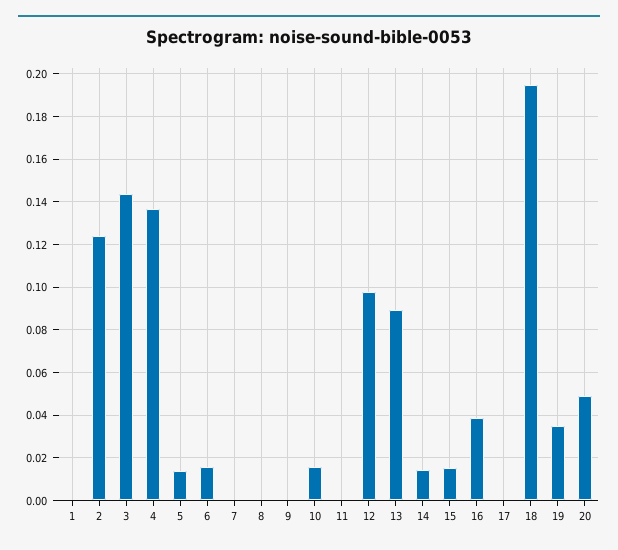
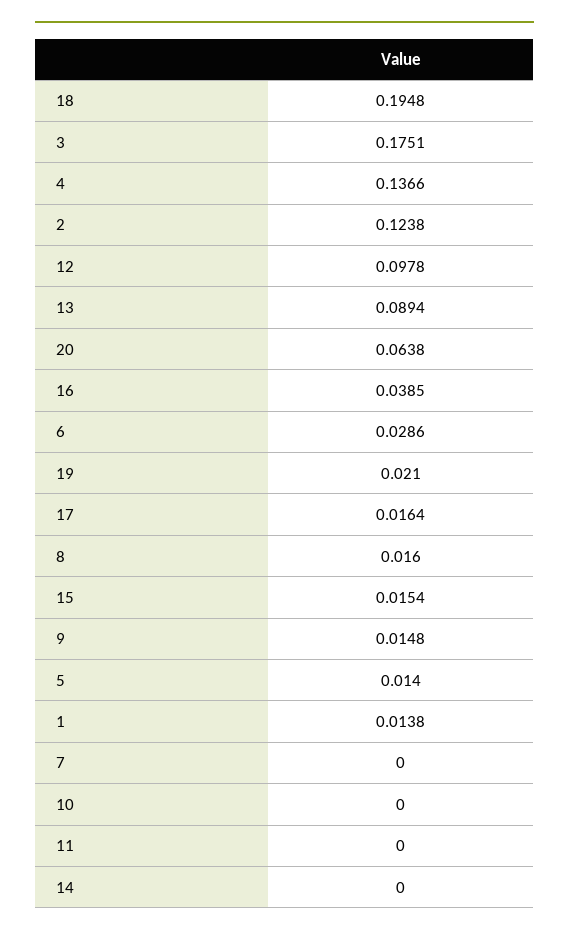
  {
-   "1": 0,
+   "1": 0.0138,
    "2": 0.1238,
-   "3": 0.145,
+   "3": 0.1751,
    "4": 0.1366,
    "5": 0.014,
-   "6": 0.015,
+   "6": 0.0286,
    "7": 0,
-   "8": 0,
+   "8": 0.016,
-   "9": 0,
+   "9": 0.0148,
-   "10": 0.015,
+   "10": 0,
    "11": 0,
    "12": 0.0978,
    "13": 0.0894,
-   "14": 0.015,
+   "14": 0,
    "15": 0.0154,
    "16": 0.0385,
-   "17": 0,
+   "17": 0.0164,
    "18": 0.1948,
-   "19": 0.035,
+   "19": 0.021,
-   "20": 0.05
+   "20": 0.0638
  }

